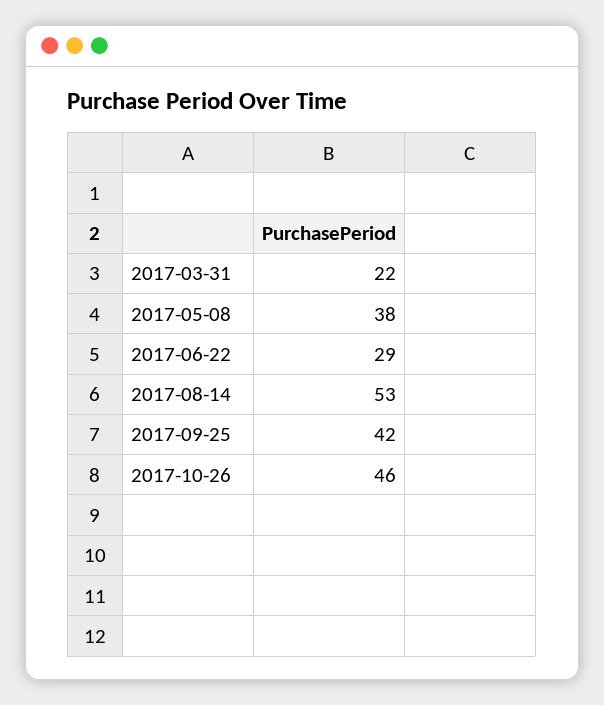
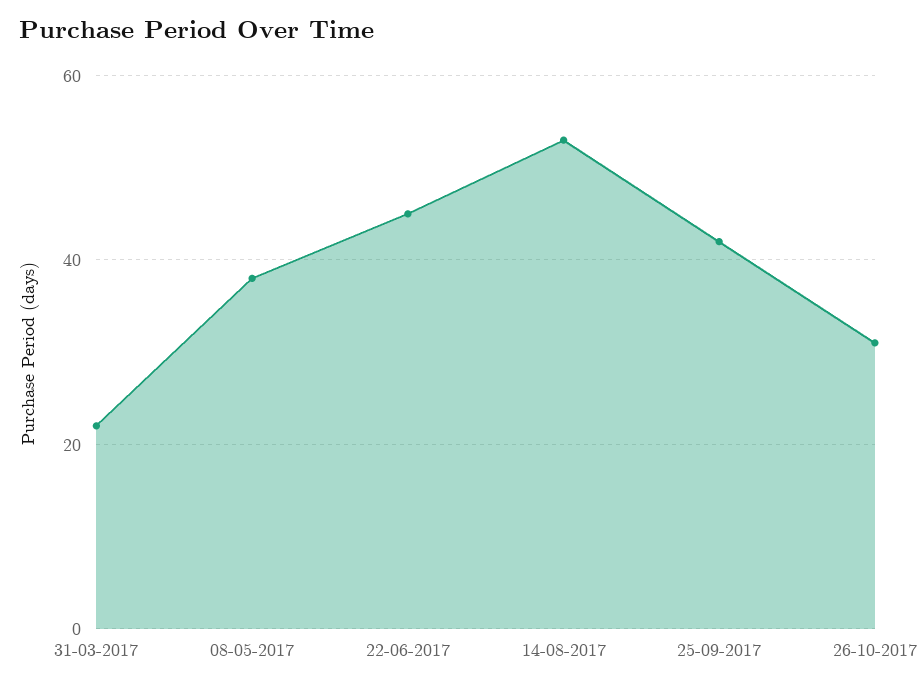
  {
    "2017-03-31": 22,
    "2017-05-08": 38,
-   "2017-06-22": 29,
+   "2017-06-22": 45,
    "2017-08-14": 53,
    "2017-09-25": 42,
-   "2017-10-26": 46
+   "2017-10-26": 30
  }

